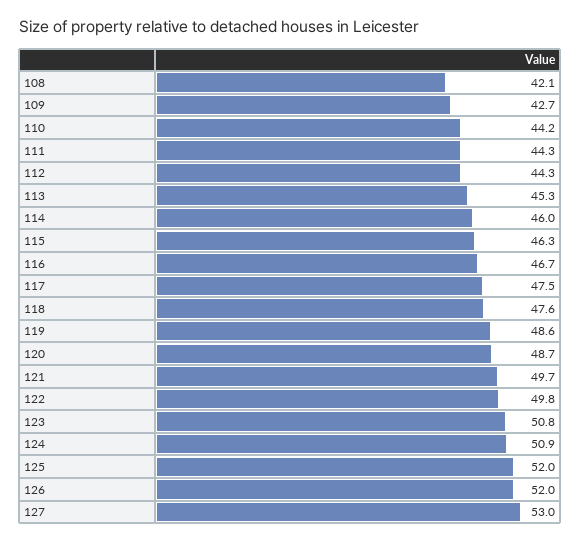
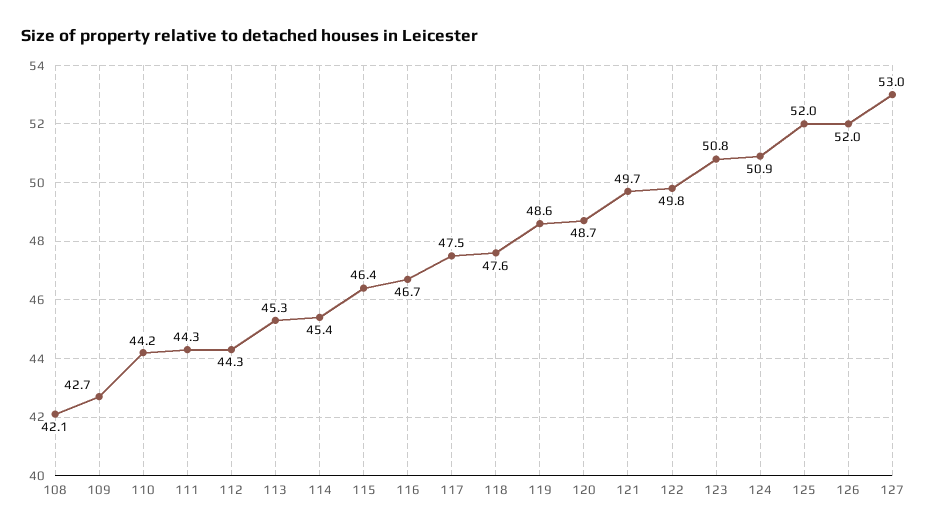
  {
    "108": 42.1,
    "109": 42.7,
    "110": 44.2,
    "111": 44.3,
    "112": 44.3,
    "113": 45.3,
-   "114": 46,
+   "114": 45.4,
-   "115": 46.3,
+   "115": 46.4,
    "116": 46.7,
    "117": 47.5,
    "118": 47.6,
    "119": 48.6,
    "120": 48.7,
    "121": 49.7,
    "122": 49.8,
    "123": 50.8,
    "124": 50.9,
    "125": 52,
    "126": 52,
    "127": 53
  }

